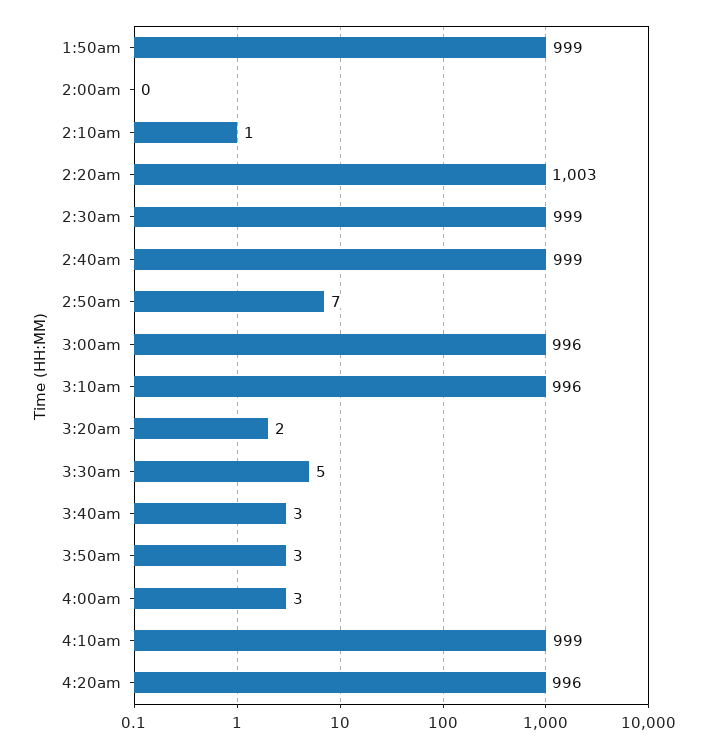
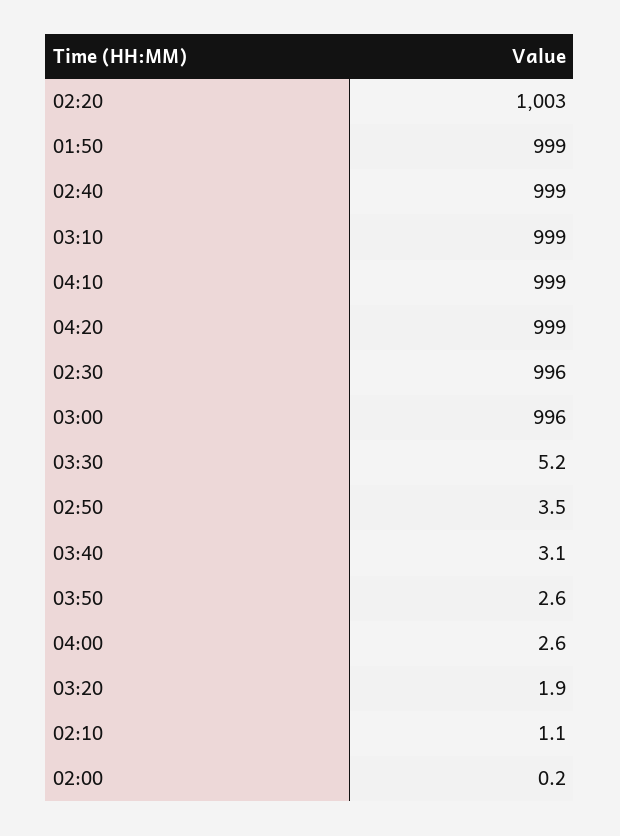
  {
    "1:50am": 999,
    "2:00am": 0.2,
    "2:10am": 1.1,
    "2:20am": 1003,
-   "2:30am": 999,
+   "2:30am": 996,
    "2:40am": 999,
-   "2:50am": 7,
+   "2:50am": 3.5,
    "3:00am": 996,
-   "3:10am": 996,
+   "3:10am": 999,
    "3:20am": 1.9,
    "3:30am": 5.2,
    "3:40am": 3.1,
    "3:50am": 2.6,
    "4:00am": 2.6,
    "4:10am": 999,
-   "4:20am": 996
+   "4:20am": 999
  }

